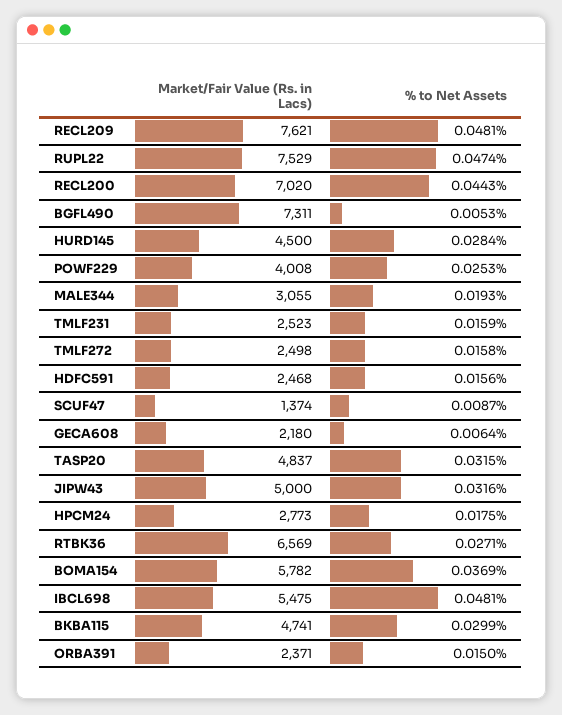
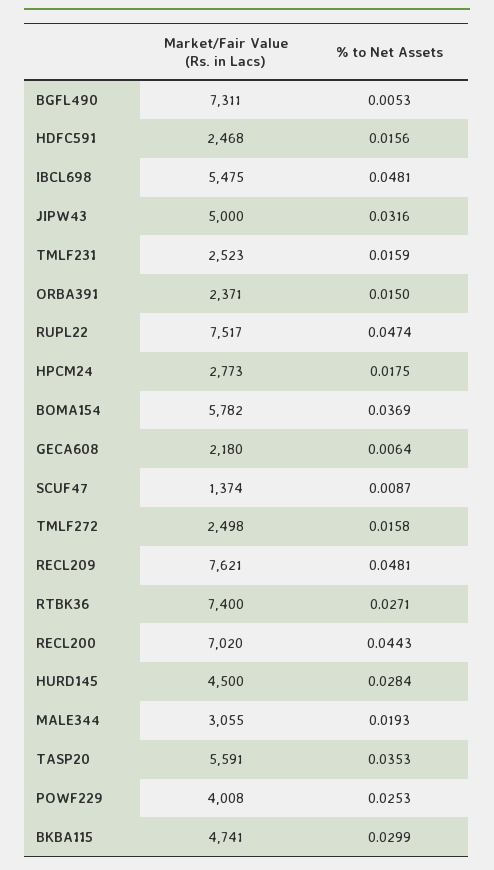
  {
    "Market/Fair Value (Rs. in Lacs)": {
      "RECL209": 7621,
-     "RUPL22": 7529,
+     "RUPL22": 7517,
      "RECL200": 7020,
      "BGFL490": 7311,
      "HURD145": 4500,
      "POWF229": 4008,
      "MALE344": 3055,
      "TMLF231": 2523,
      "TMLF272": 2498,
      "HDFC591": 2468,
      "SCUF47": 1374,
      "GECA608": 2180,
-     "TASP20": 4837,
+     "TASP20": 5591,
      "JIPW43": 5000,
      "HPCM24": 2773,
-     "RTBK36": 6569,
+     "RTBK36": 7400,
      "BOMA154": 5782,
      "IBCL698": 5475,
      "BKBA115": 4741,
      "ORBA391": 2371
    },
    "% to Net Assets": {
      "RECL209": 0.0481,
      "RUPL22": 0.0474,
      "RECL200": 0.0443,
      "BGFL490": 0.0053,
      "HURD145": 0.0284,
      "POWF229": 0.0253,
      "MALE344": 0.0193,
      "TMLF231": 0.0159,
      "TMLF272": 0.0158,
      "HDFC591": 0.0156,
      "SCUF47": 0.0087,
      "GECA608": 0.0064,
-     "TASP20": 0.0315,
+     "TASP20": 0.0353,
      "JIPW43": 0.0316,
      "HPCM24": 0.0175,
      "RTBK36": 0.0271,
      "BOMA154": 0.0369,
      "IBCL698": 0.0481,
      "BKBA115": 0.0299,
      "ORBA391": 0.015
    }
  }

